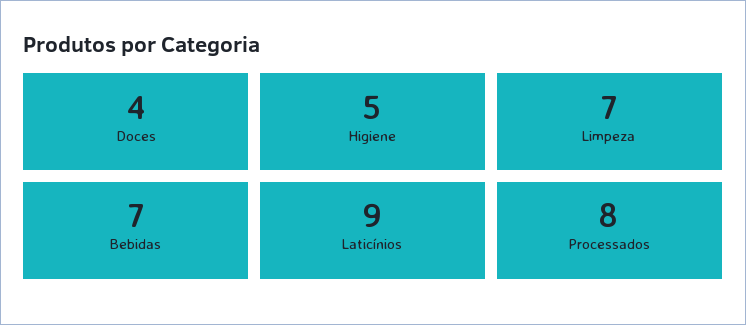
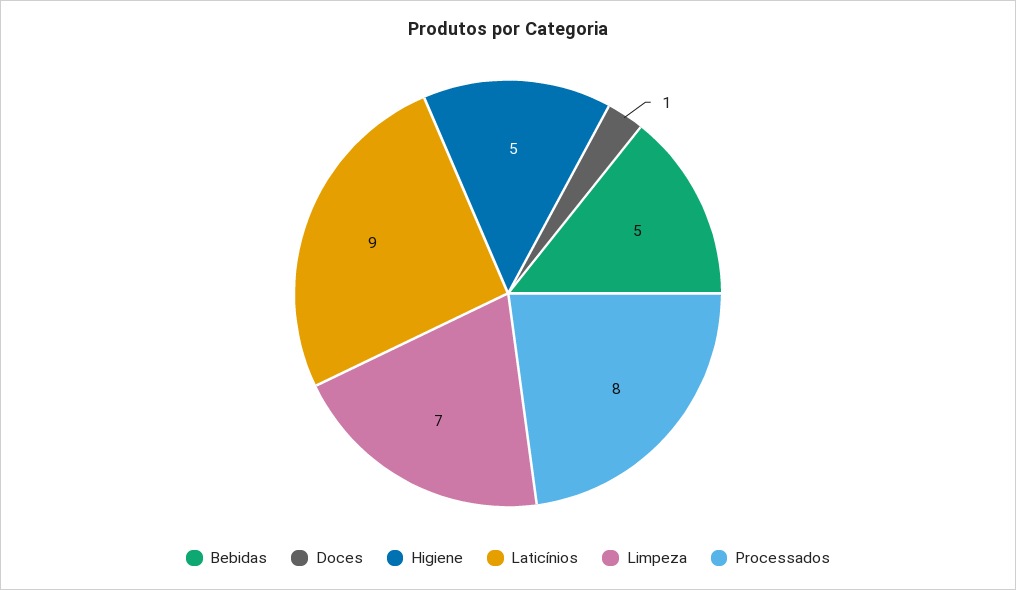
  {
-   "Doces": 4,
+   "Doces": 1,
    "Higiene": 5,
    "Limpeza": 7,
-   "Bebidas": 7,
+   "Bebidas": 5,
    "Laticínios": 9,
    "Processados": 8
  }

